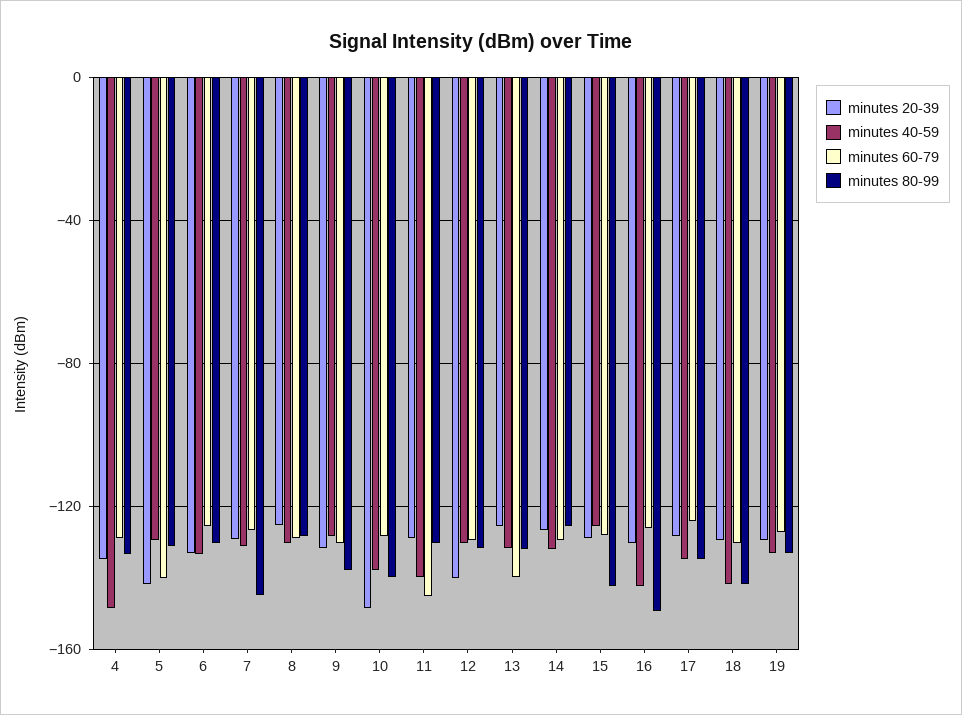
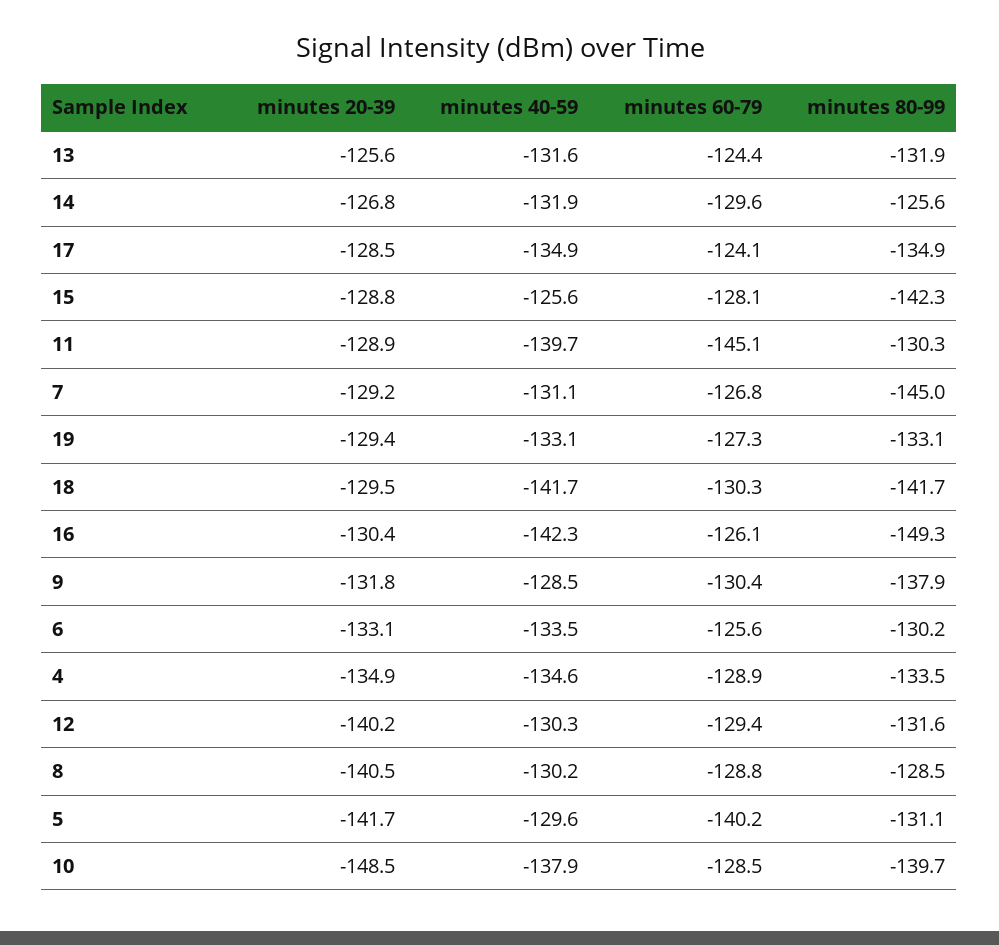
  {
    "minutes 20-39": {
      "4": -134.9,
      "5": -141.7,
      "6": -133.1,
      "7": -129.2,
-     "8": -125,
+     "8": -140.5,
      "9": -131.8,
      "10": -148.5,
      "11": -128.9,
      "12": -140.2,
      "13": -125.6,
      "14": -126.8,
      "15": -128.8,
      "16": -130.4,
      "17": -128.5,
      "18": -129.5,
      "19": -129.4
    },
    "minutes 40-59": {
-     "4": -150,
+     "4": -134.6,
      "5": -129.6,
      "6": -133.5,
      "7": -131.1,
      "8": -130.2,
      "9": -128.5,
      "10": -137.9,
      "11": -139.7,
      "12": -130.3,
      "13": -131.6,
      "14": -131.9,
      "15": -125.6,
      "16": -142.3,
      "17": -134.9,
      "18": -141.7,
      "19": -133.1
    },
    "minutes 60-79": {
      "4": -128.9,
      "5": -140.2,
      "6": -125.6,
      "7": -126.8,
      "8": -128.8,
      "9": -130.4,
      "10": -128.5,
      "11": -145.1,
      "12": -129.4,
-     "13": -140,
+     "13": -124.4,
      "14": -129.6,
      "15": -128.1,
      "16": -126.1,
      "17": -124.1,
      "18": -130.3,
      "19": -127.3
    },
    "minutes 80-99": {
      "4": -133.5,
      "5": -131.1,
      "6": -130.2,
      "7": -145,
      "8": -128.5,
      "9": -137.9,
      "10": -139.7,
      "11": -130.3,
      "12": -131.6,
      "13": -131.9,
      "14": -125.6,
      "15": -142.3,
      "16": -149.3,
      "17": -134.9,
      "18": -141.7,
      "19": -133.1
    }
  }

